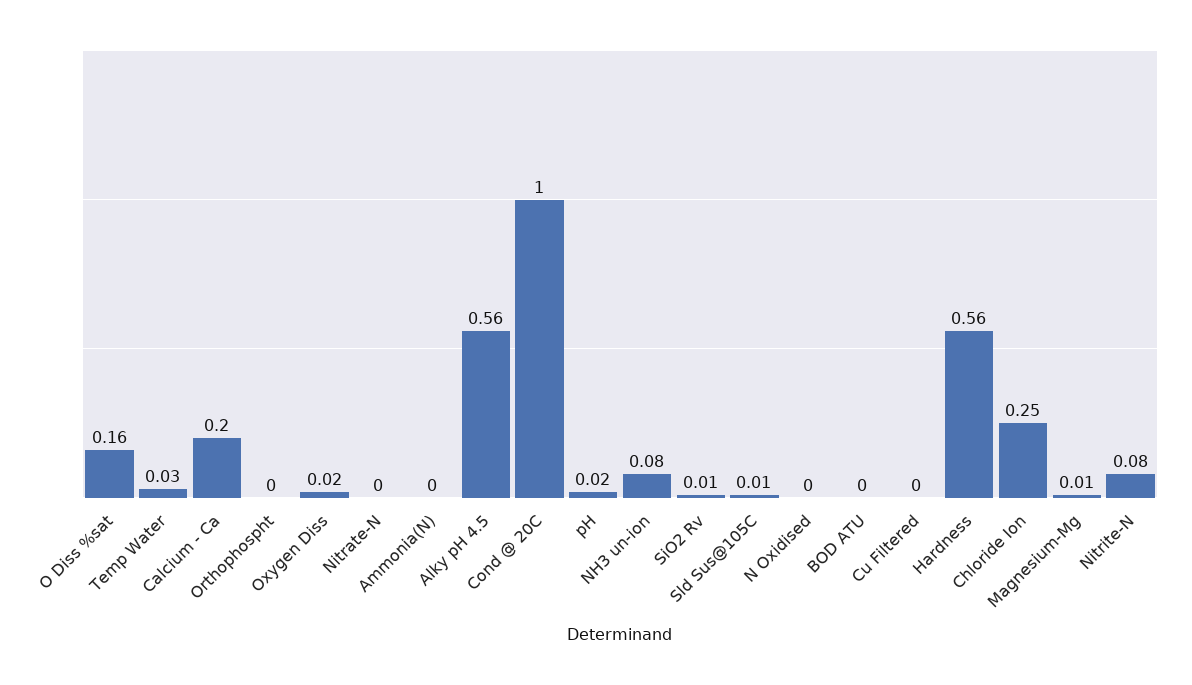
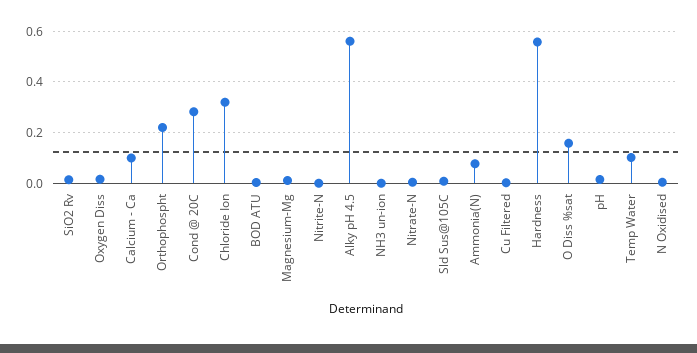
  {
    "O Diss %sat": 0.16,
-   "Temp Water": 0.03,
+   "Temp Water": 0.1,
-   "Calcium - Ca": 0.2,
+   "Calcium - Ca": 0.1,
-   "Orthophospht": 0,
+   "Orthophospht": 0.225,
    "Oxygen Diss": 0.02,
    "Nitrate-N": 0,
-   "Ammonia(N)": 0,
+   "Ammonia(N)": 0.075,
    "Alky pH 4.5": 0.56,
-   "Cond @ 20C": 1,
+   "Cond @ 20C": 0.275,
    "pH": 0.02,
-   "NH3 un-ion": 0.08,
+   "NH3 un-ion": 0,
    "SiO2 Rv": 0.01,
    "Sld Sus@105C": 0.01,
    "N Oxidised": 0,
    "BOD ATU": 0,
    "Cu Filtered": 0,
    "Hardness": 0.56,
-   "Chloride Ion": 0.25,
+   "Chloride Ion": 0.325,
    "Magnesium-Mg": 0.01,
-   "Nitrite-N": 0.08
+   "Nitrite-N": 0
  }

